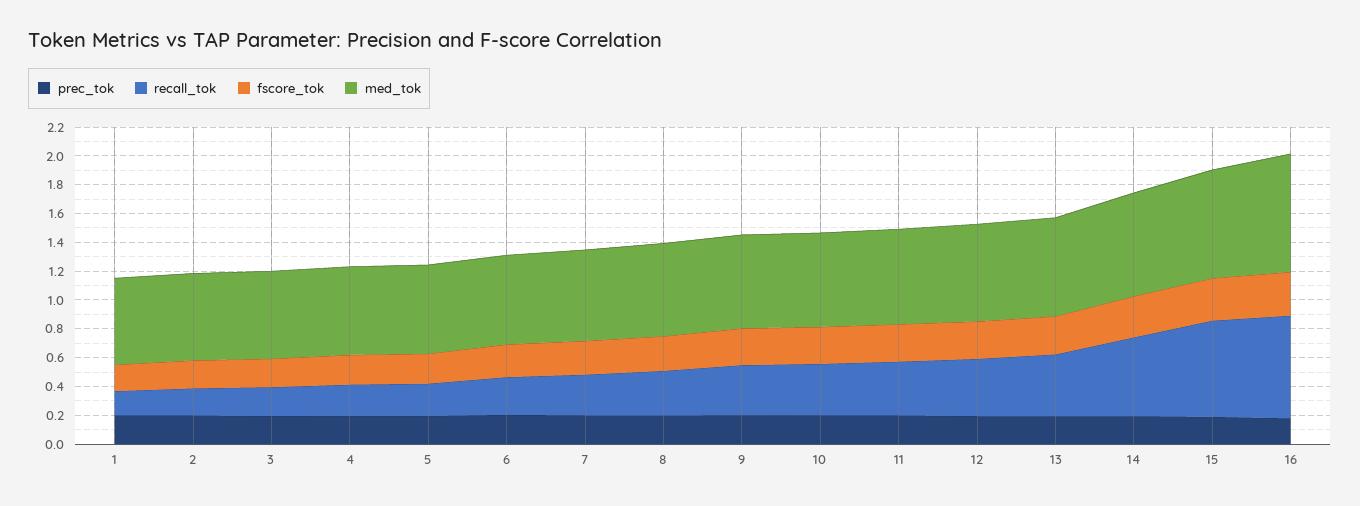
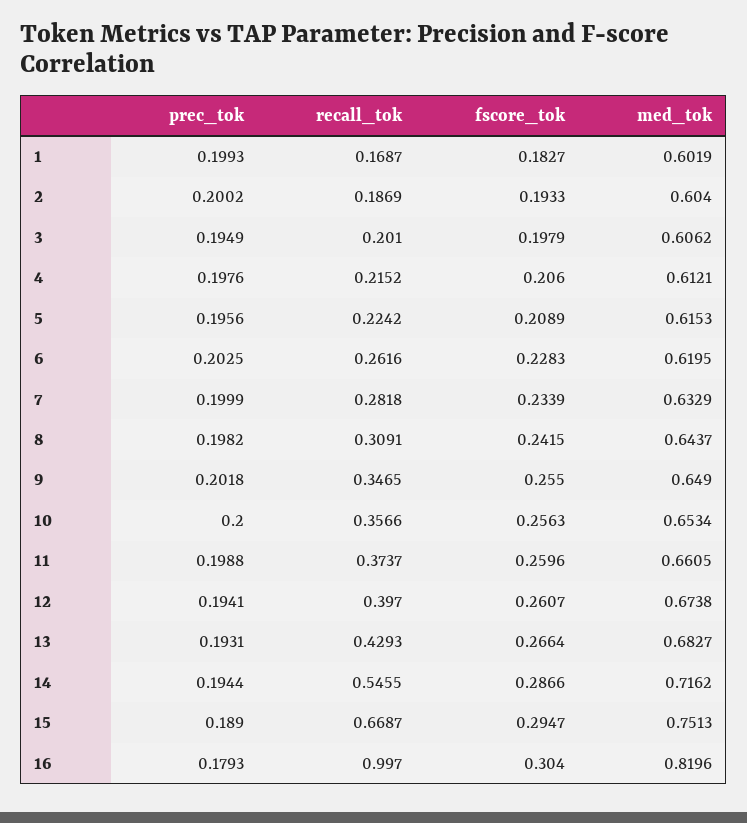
  {
    "prec_tok": {
      "1": 0.1993,
      "2": 0.2002,
      "3": 0.1949,
      "4": 0.1976,
      "5": 0.1956,
      "6": 0.2025,
      "7": 0.1999,
      "8": 0.1982,
      "9": 0.2018,
      "10": 0.2,
      "11": 0.1988,
      "12": 0.1941,
      "13": 0.1931,
      "14": 0.1944,
      "15": 0.189,
      "16": 0.1793
    },
    "recall_tok": {
      "1": 0.1687,
      "2": 0.1869,
      "3": 0.201,
      "4": 0.2152,
      "5": 0.2242,
      "6": 0.2616,
      "7": 0.2818,
      "8": 0.3091,
      "9": 0.3465,
      "10": 0.3566,
      "11": 0.3737,
      "12": 0.397,
      "13": 0.4293,
      "14": 0.5455,
      "15": 0.6687,
-     "16": 0.7
+     "16": 0.997
    },
    "fscore_tok": {
      "1": 0.1827,
      "2": 0.1933,
      "3": 0.1979,
      "4": 0.206,
      "5": 0.2089,
      "6": 0.2283,
      "7": 0.2339,
      "8": 0.2415,
      "9": 0.255,
      "10": 0.2563,
      "11": 0.2596,
      "12": 0.2607,
      "13": 0.2664,
      "14": 0.2866,
      "15": 0.2947,
      "16": 0.304
    },
    "med_tok": {
      "1": 0.6019,
      "2": 0.604,
      "3": 0.6062,
      "4": 0.6121,
      "5": 0.6153,
      "6": 0.6195,
      "7": 0.6329,
      "8": 0.6437,
      "9": 0.649,
      "10": 0.6534,
      "11": 0.6605,
      "12": 0.6738,
      "13": 0.6827,
      "14": 0.7162,
      "15": 0.7513,
      "16": 0.8196
    }
  }

